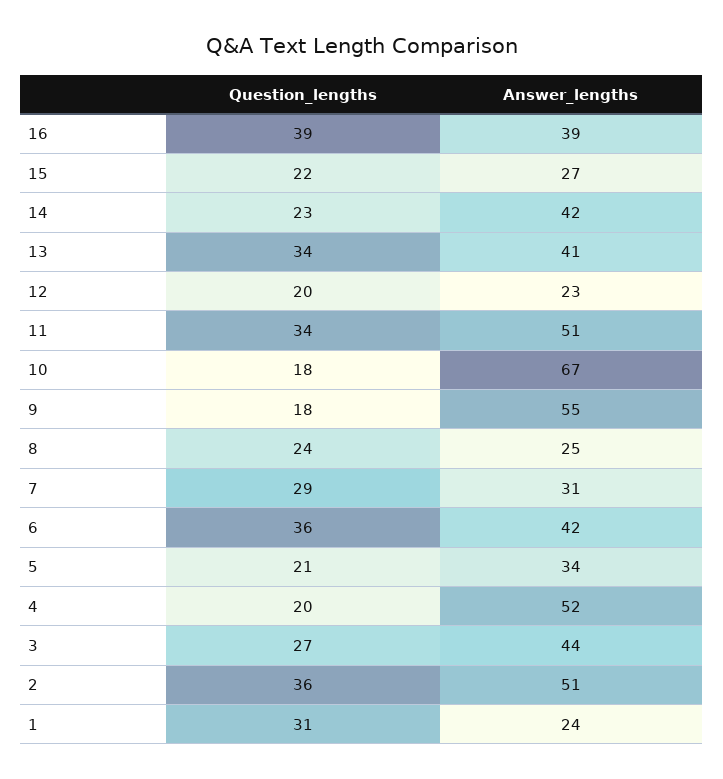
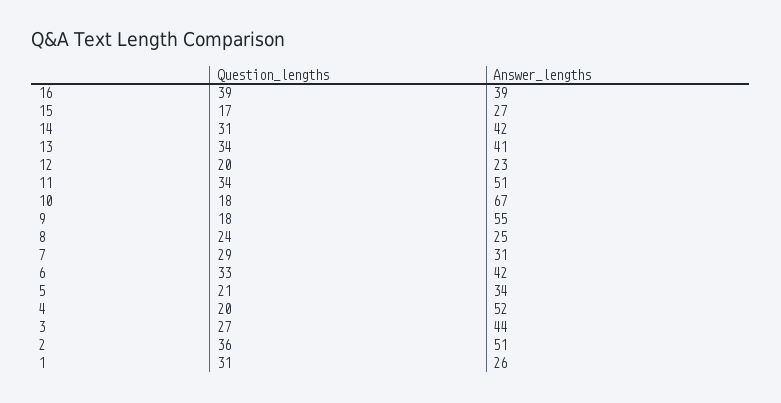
  {
    "Question_lengths": {
      "16": 39,
-     "15": 22,
+     "15": 17,
-     "14": 23,
+     "14": 31,
      "13": 34,
      "12": 20,
      "11": 34,
      "10": 18,
      "9": 18,
      "8": 24,
      "7": 29,
-     "6": 36,
+     "6": 33,
      "5": 21,
      "4": 20,
      "3": 27,
      "2": 36,
      "1": 31
    },
    "Answer_lengths": {
      "16": 39,
      "15": 27,
      "14": 42,
      "13": 41,
      "12": 23,
      "11": 51,
      "10": 67,
      "9": 55,
      "8": 25,
      "7": 31,
      "6": 42,
      "5": 34,
      "4": 52,
      "3": 44,
      "2": 51,
-     "1": 24
+     "1": 26
    }
  }

